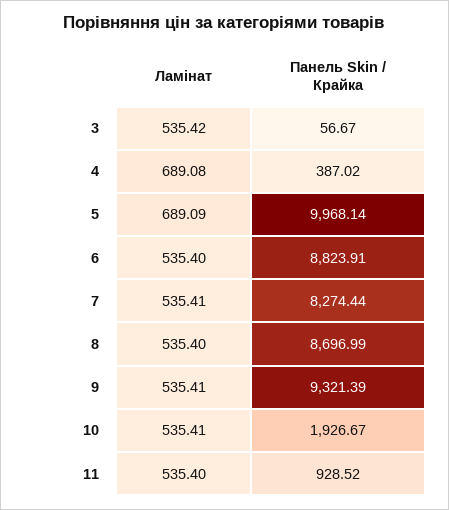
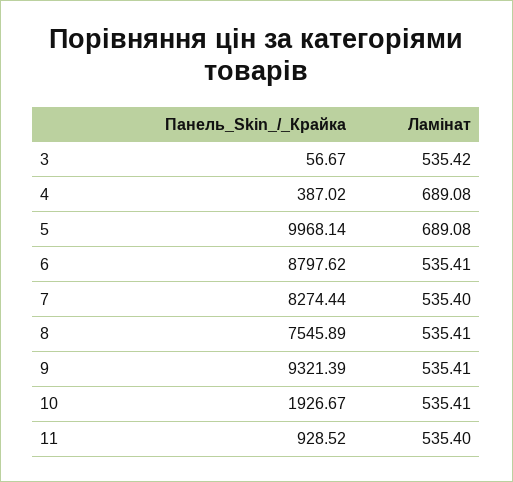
  {
    "Ламінат": {
      "3": 535.42,
      "4": 689.08,
-     "5": 689.09,
+     "5": 689.08,
-     "6": 535.4,
+     "6": 535.41,
-     "7": 535.41,
+     "7": 535.4,
-     "8": 535.4,
+     "8": 535.41,
      "9": 535.41,
      "10": 535.41,
      "11": 535.4
    },
    "Панель Skin / Крайка": {
      "3": 56.67,
      "4": 387.02,
      "5": 9968.14,
-     "6": 8823.91,
+     "6": 8797.62,
      "7": 8274.44,
-     "8": 8696.99,
+     "8": 7545.89,
      "9": 9321.39,
      "10": 1926.67,
      "11": 928.52
    }
  }

